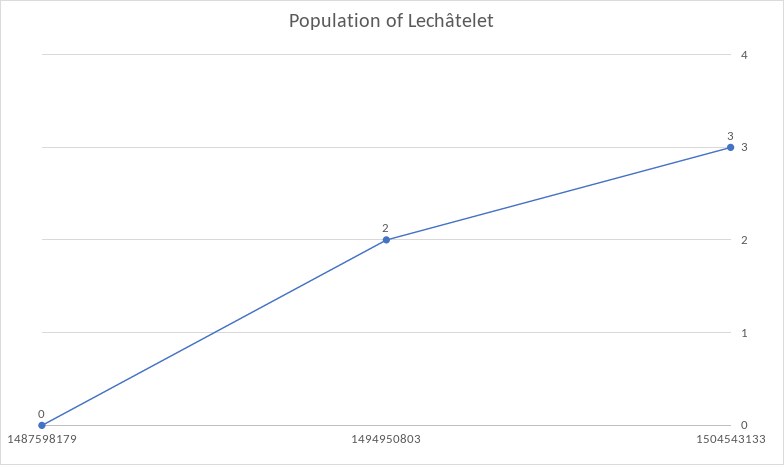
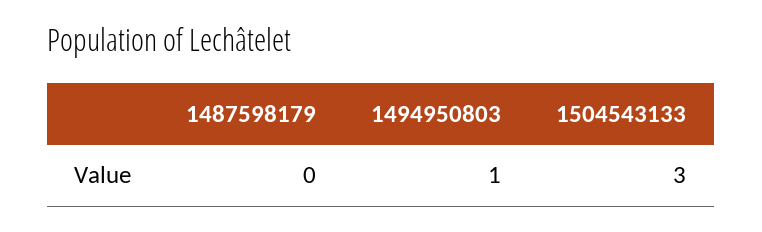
  {
    "1487598179": 0,
-   "1494950803": 2,
+   "1494950803": 1,
    "1504543133": 3
  }

